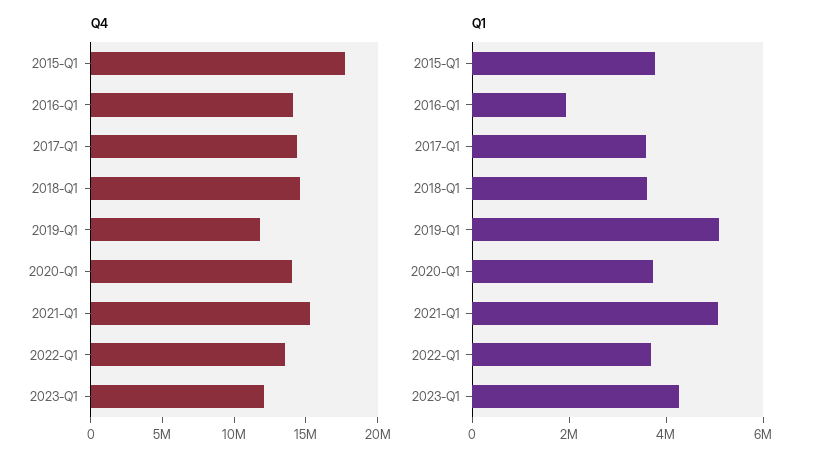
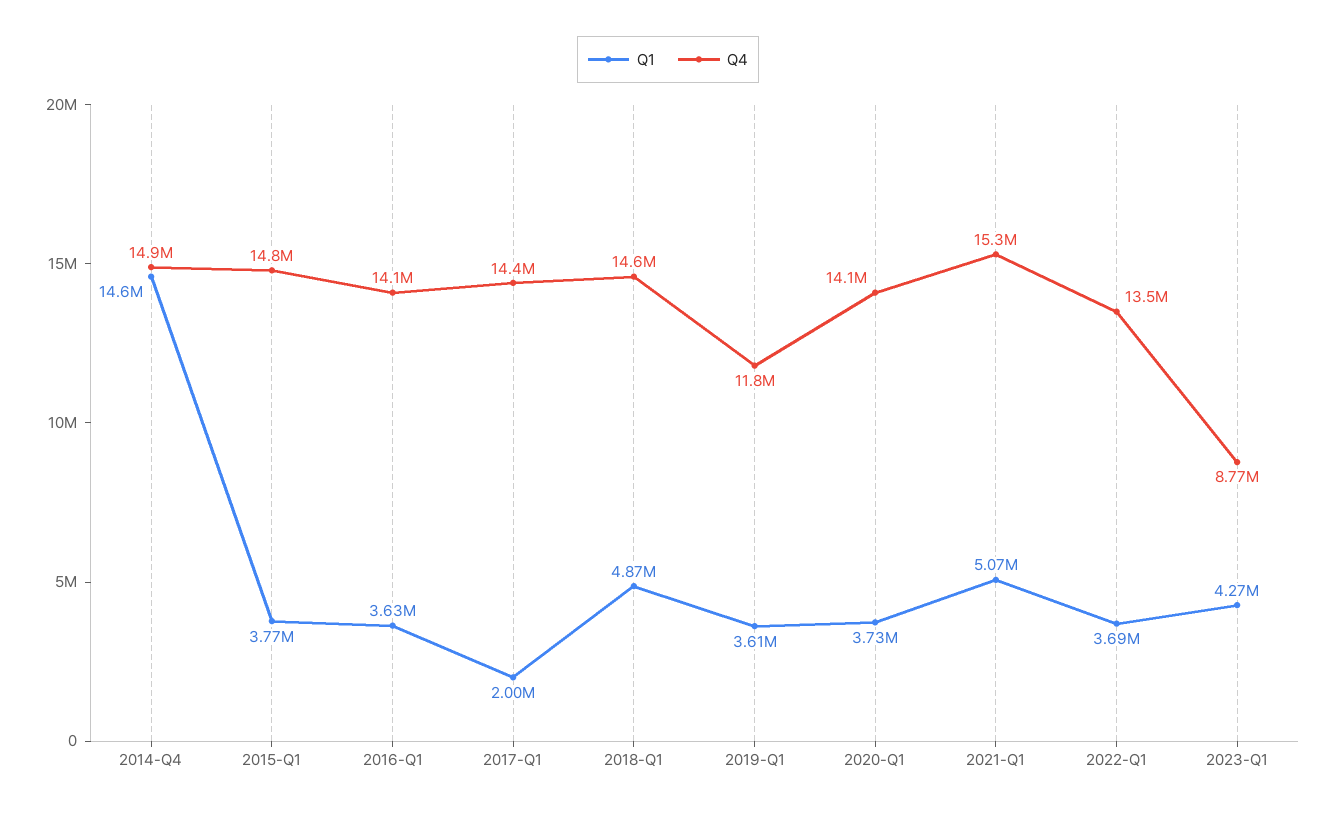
  {
    "Q4": {
-     "2015-Q1": 18000000,
+     "2015-Q1": 14800000,
      "2016-Q1": 14100000,
      "2017-Q1": 14400000,
      "2018-Q1": 14600000,
      "2019-Q1": 11800000,
      "2020-Q1": 14100000,
      "2021-Q1": 15300000,
      "2022-Q1": 13500000,
-     "2023-Q1": 12000000
+     "2023-Q1": 8770000,
+     "2014-Q4": 14900000
    },
    "Q1": {
      "2015-Q1": 3770000,
-     "2016-Q1": 2000000,
+     "2016-Q1": 3630000,
-     "2017-Q1": 3500000,
+     "2017-Q1": 2000000,
-     "2018-Q1": 3500000,
+     "2018-Q1": 4870000,
-     "2019-Q1": 5000000,
+     "2019-Q1": 3610000,
      "2020-Q1": 3730000,
      "2021-Q1": 5070000,
      "2022-Q1": 3690000,
-     "2023-Q1": 4270000
+     "2023-Q1": 4270000,
+     "2014-Q4": 14600000
    }
  }

